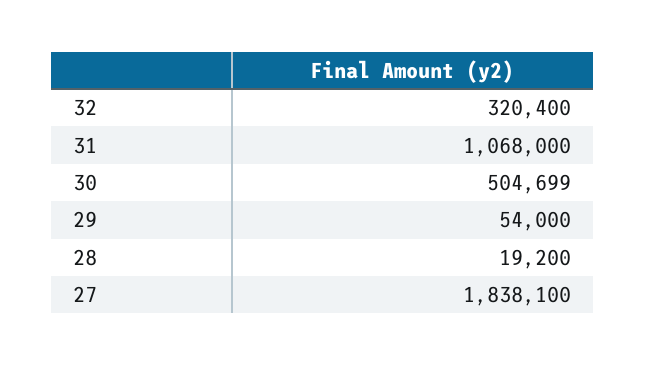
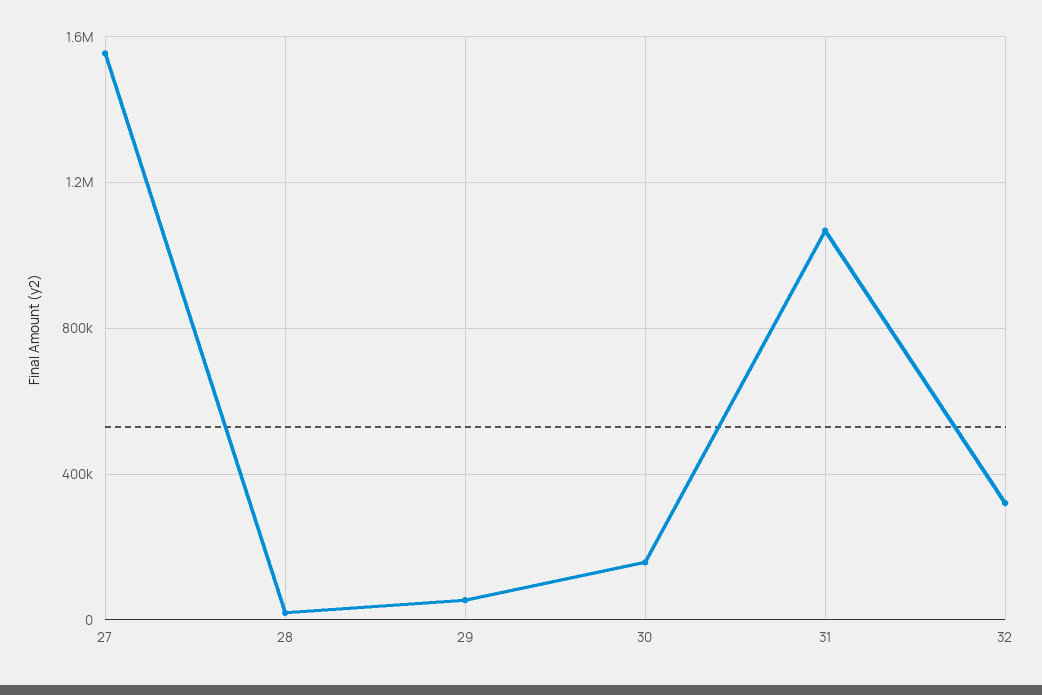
  {
    "32": 320400,
    "31": 1068000,
-   "30": 504699,
+   "30": 150000,
    "29": 54000,
    "28": 19200,
-   "27": 1838100
+   "27": 1550000
  }

